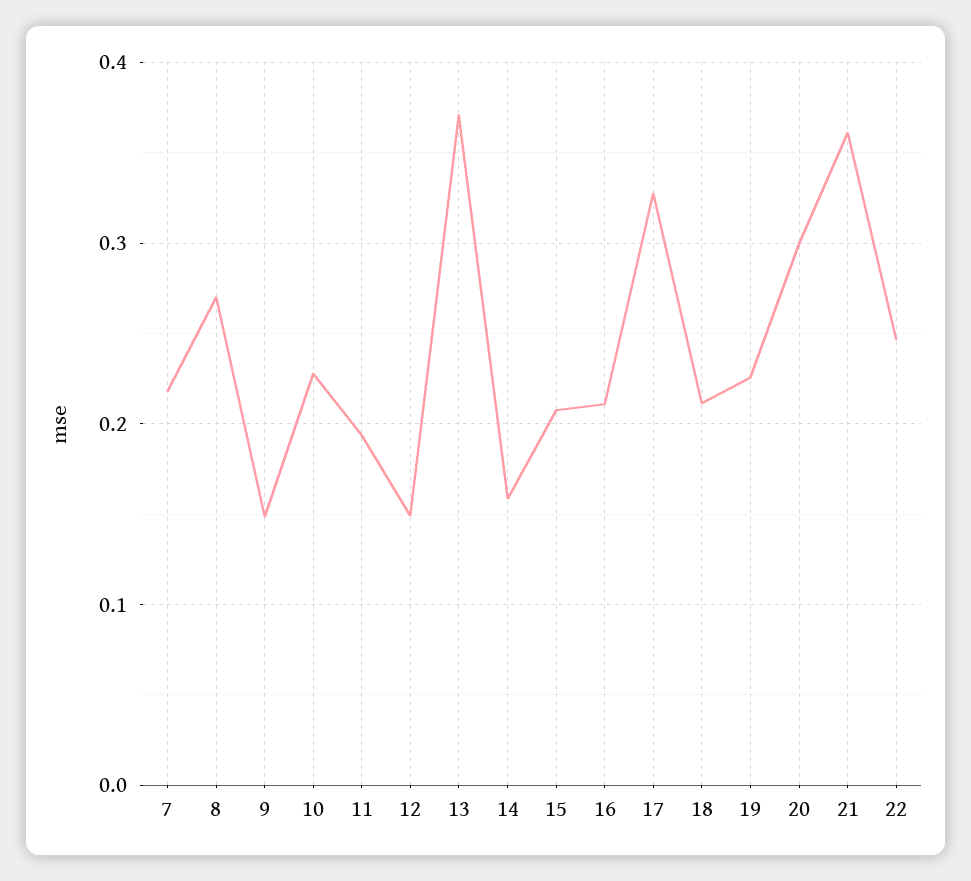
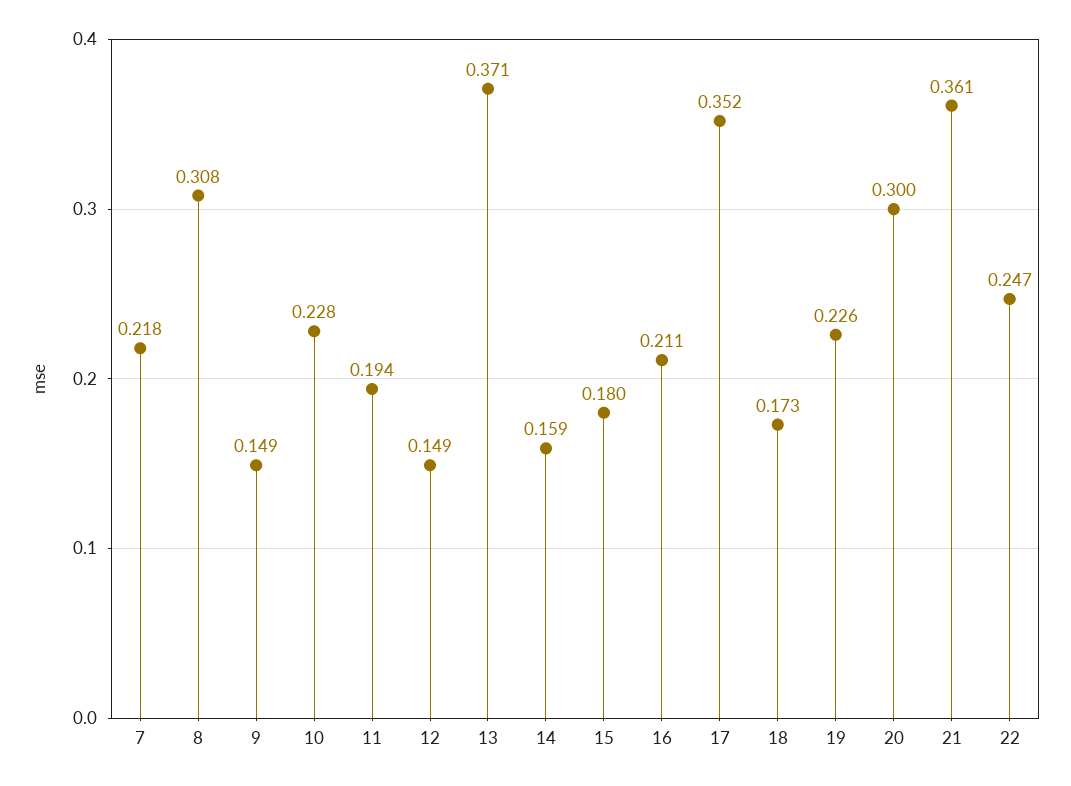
  {
    "7": 0.218,
-   "8": 0.27,
+   "8": 0.308,
    "9": 0.149,
    "10": 0.228,
    "11": 0.194,
    "12": 0.149,
    "13": 0.371,
    "14": 0.159,
-   "15": 0.21,
+   "15": 0.18,
    "16": 0.211,
-   "17": 0.33,
+   "17": 0.352,
-   "18": 0.21,
+   "18": 0.173,
    "19": 0.226,
    "20": 0.3,
    "21": 0.361,
    "22": 0.247
  }

